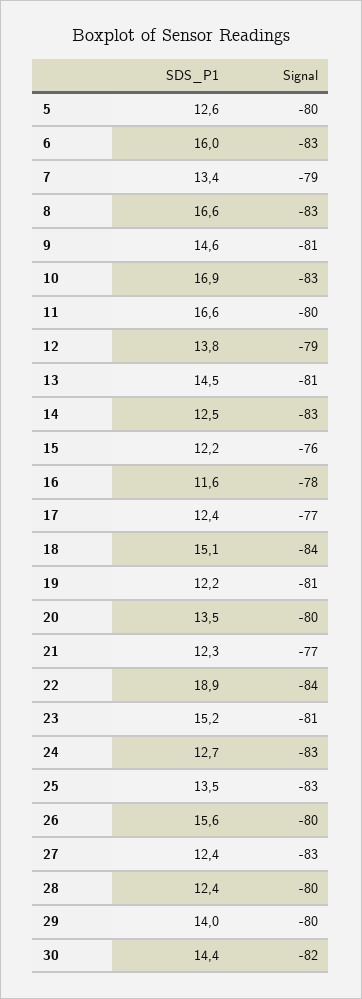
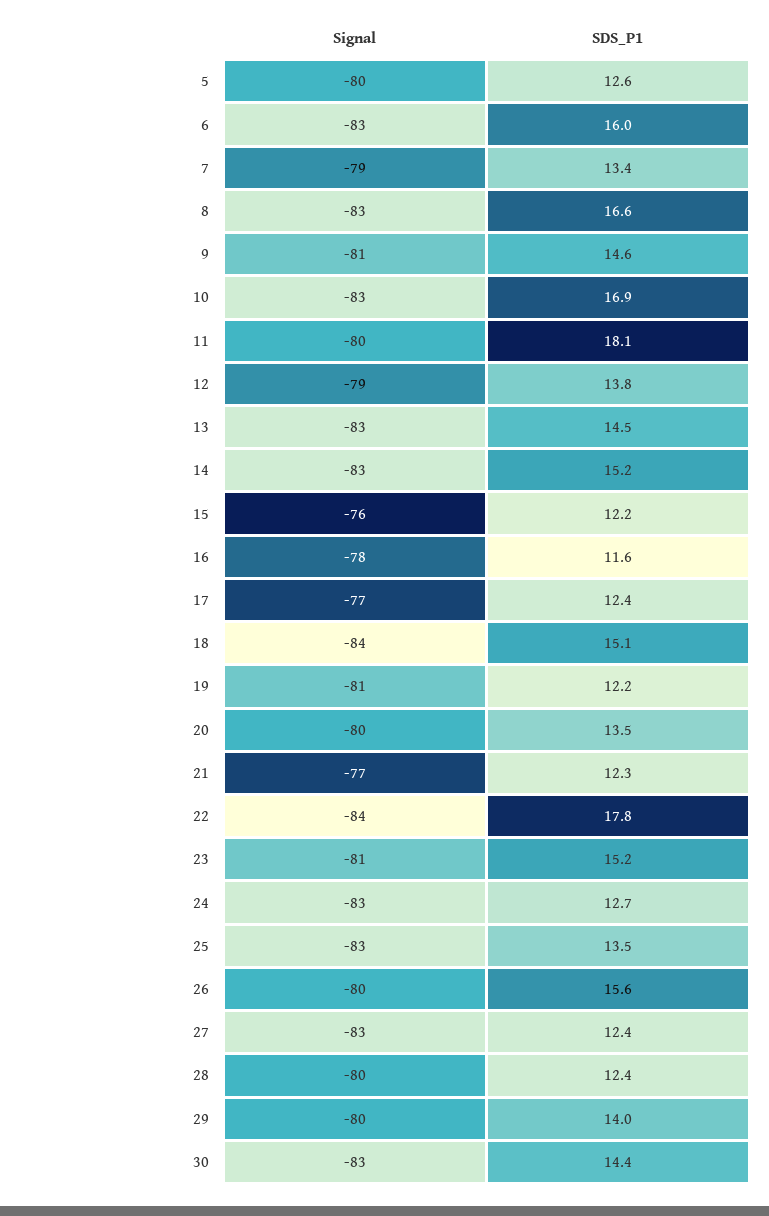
  {
    "SDS_P1": {
      "5": 12.6,
      "6": 16,
      "7": 13.4,
      "8": 16.6,
      "9": 14.6,
      "10": 16.9,
-     "11": 16.6,
+     "11": 18.1,
      "12": 13.8,
      "13": 14.5,
-     "14": 12.5,
+     "14": 15.2,
      "15": 12.2,
      "16": 11.6,
      "17": 12.4,
      "18": 15.1,
      "19": 12.2,
      "20": 13.5,
      "21": 12.3,
-     "22": 18.9,
+     "22": 17.8,
      "23": 15.2,
      "24": 12.7,
      "25": 13.5,
      "26": 15.6,
      "27": 12.4,
      "28": 12.4,
      "29": 14,
      "30": 14.4
    },
    "Signal": {
      "5": -80,
      "6": -83,
      "7": -79,
      "8": -83,
      "9": -81,
      "10": -83,
      "11": -80,
      "12": -79,
-     "13": -81,
+     "13": -83,
      "14": -83,
      "15": -76,
      "16": -78,
      "17": -77,
      "18": -84,
      "19": -81,
      "20": -80,
      "21": -77,
      "22": -84,
      "23": -81,
      "24": -83,
      "25": -83,
      "26": -80,
      "27": -83,
      "28": -80,
      "29": -80,
-     "30": -82
+     "30": -83
    }
  }

